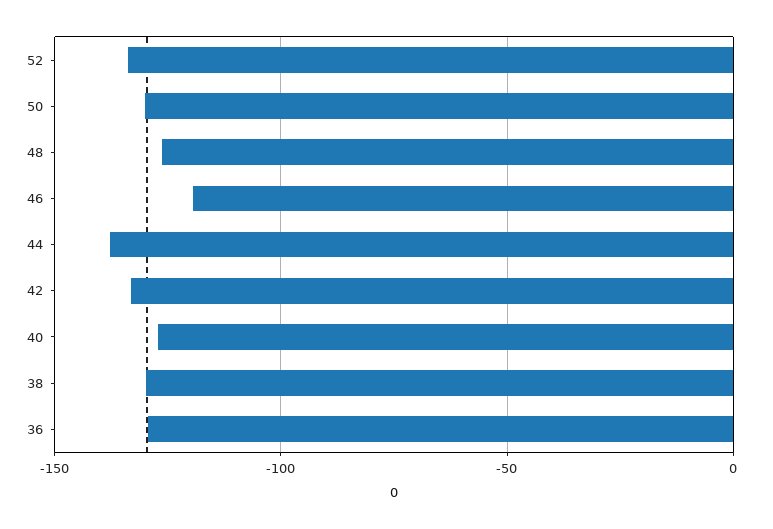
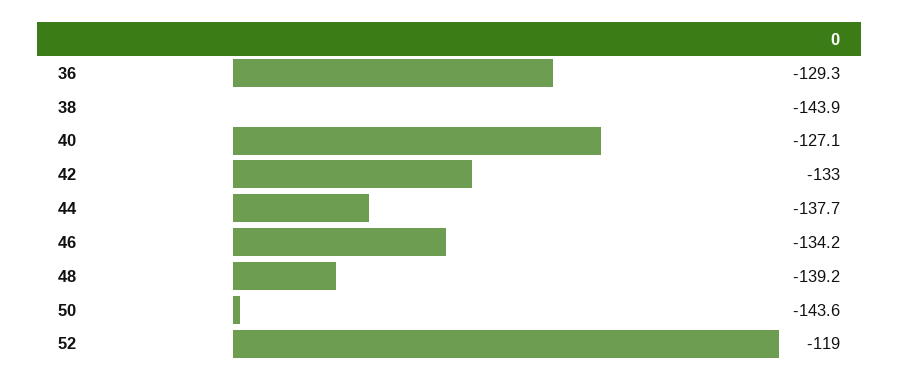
  {
-   "52": -135,
+   "52": -119,
-   "50": -130,
+   "50": -143.6,
-   "48": -125,
+   "48": -139.2,
-   "46": -120,
+   "46": -134.2,
    "44": -137.7,
    "42": -133,
    "40": -127.1,
-   "38": -130,
+   "38": -143.9,
    "36": -129.3
  }

